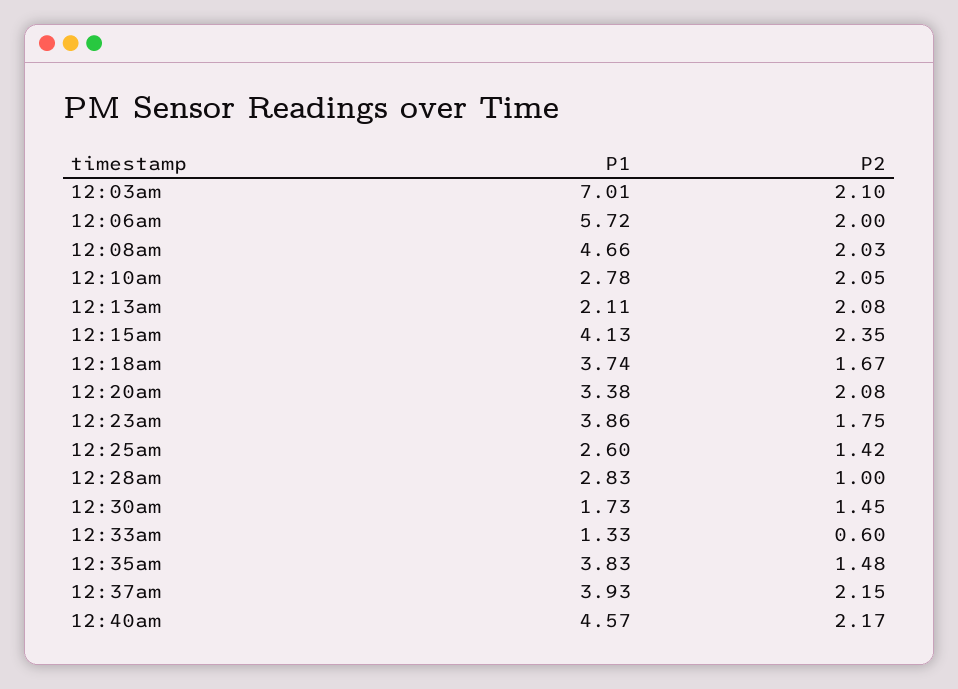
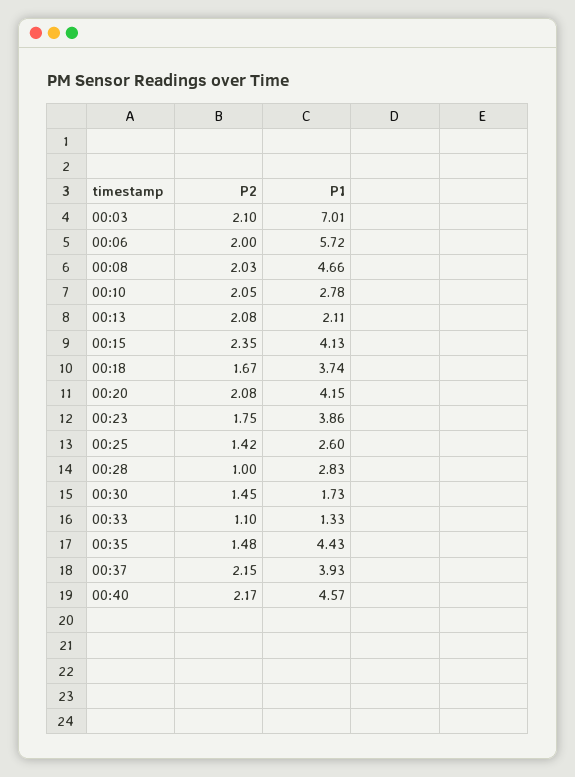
  {
    "P1": {
      "12:03am": 7.01,
      "12:06am": 5.72,
      "12:08am": 4.66,
      "12:10am": 2.78,
      "12:13am": 2.11,
      "12:15am": 4.13,
      "12:18am": 3.74,
-     "12:20am": 3.38,
+     "12:20am": 4.15,
      "12:23am": 3.86,
      "12:25am": 2.6,
      "12:28am": 2.83,
      "12:30am": 1.73,
      "12:33am": 1.33,
-     "12:35am": 3.83,
+     "12:35am": 4.43,
      "12:37am": 3.93,
      "12:40am": 4.57
    },
    "P2": {
      "12:03am": 2.1,
      "12:06am": 2,
      "12:08am": 2.03,
      "12:10am": 2.05,
      "12:13am": 2.08,
      "12:15am": 2.35,
      "12:18am": 1.67,
      "12:20am": 2.08,
      "12:23am": 1.75,
      "12:25am": 1.42,
      "12:28am": 1,
      "12:30am": 1.45,
-     "12:33am": 0.6,
+     "12:33am": 1.1,
      "12:35am": 1.48,
      "12:37am": 2.15,
      "12:40am": 2.17
    }
  }

